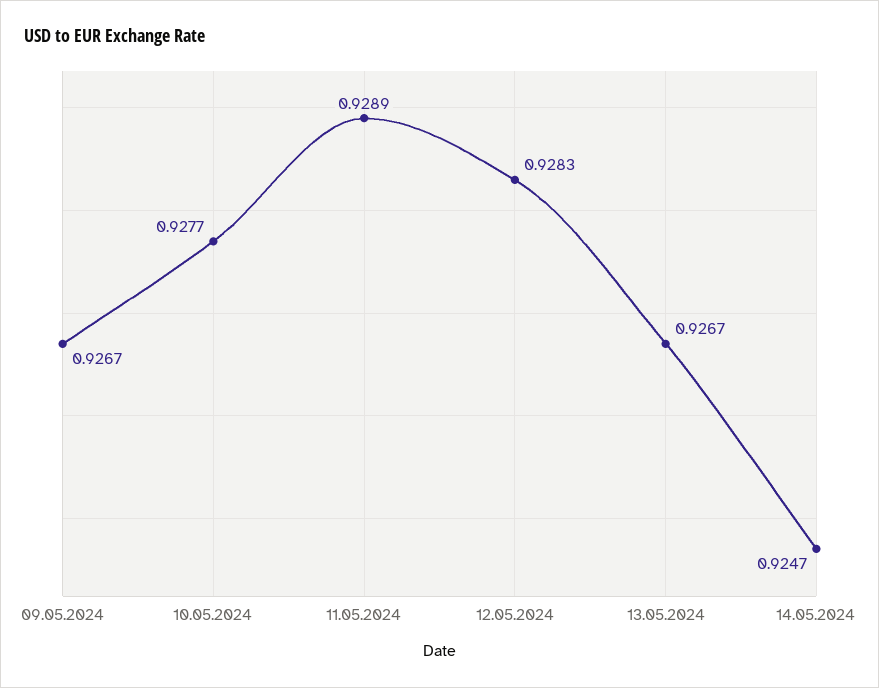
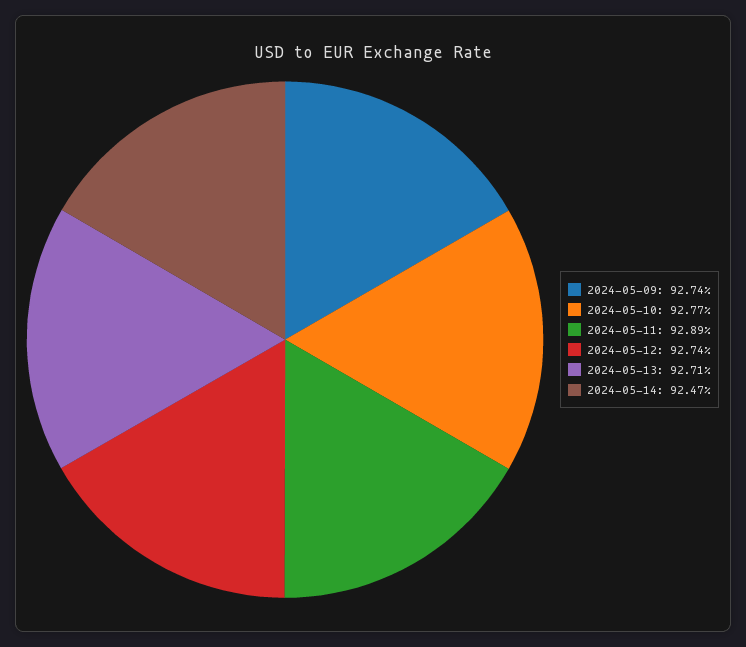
  {
-   "09.05.2024": 0.9267,
+   "09.05.2024": 0.9274,
    "10.05.2024": 0.9277,
    "11.05.2024": 0.9289,
-   "12.05.2024": 0.9283,
+   "12.05.2024": 0.9274,
-   "13.05.2024": 0.9267,
+   "13.05.2024": 0.9271,
    "14.05.2024": 0.9247
  }

